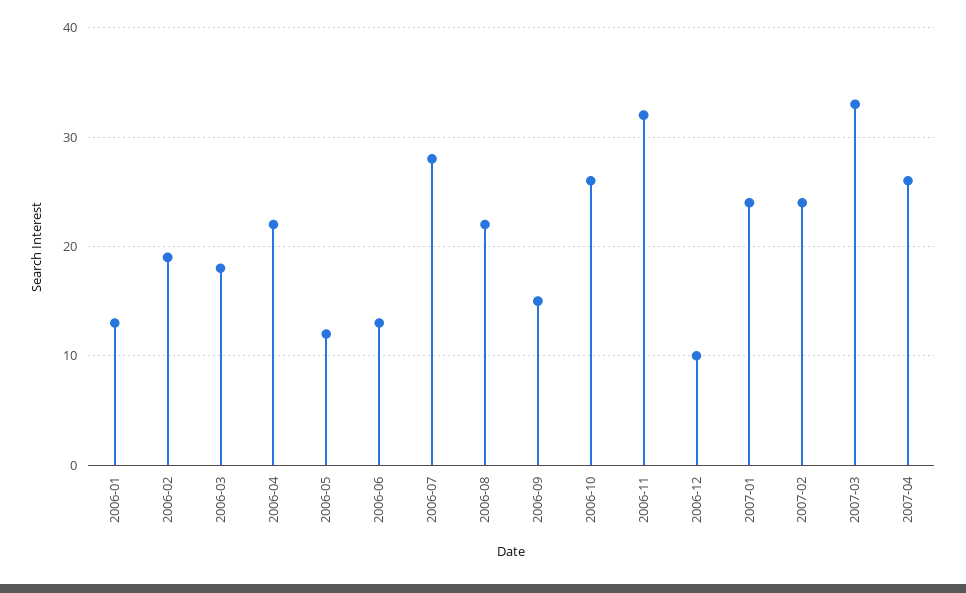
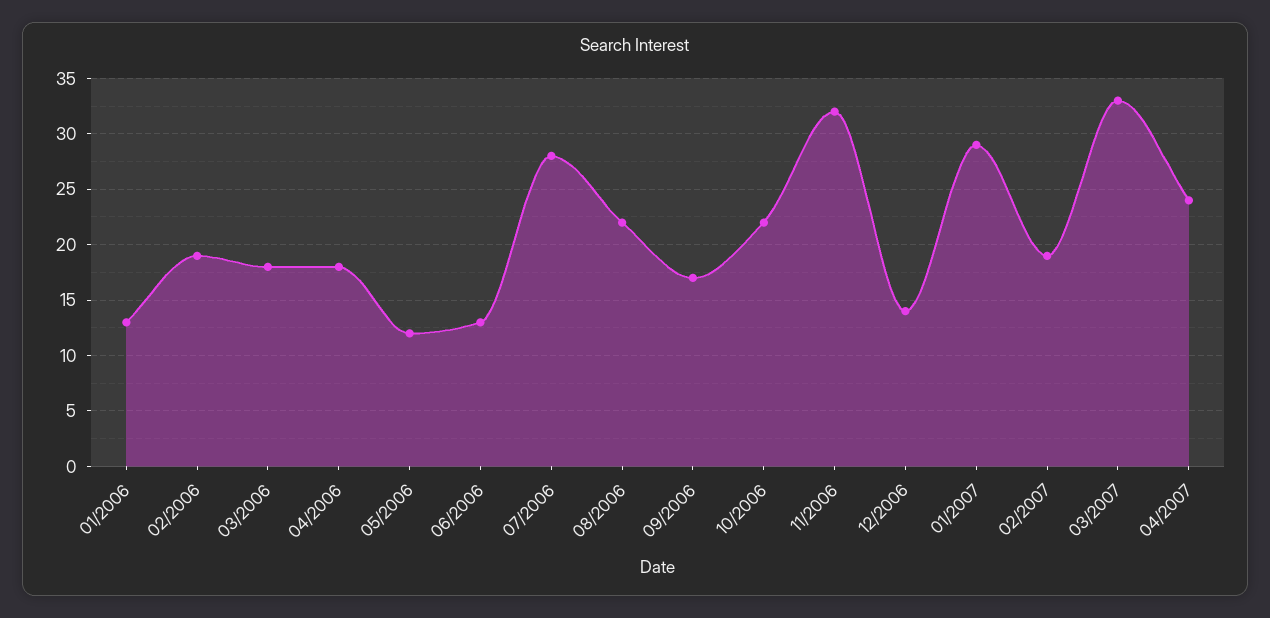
  {
    "2006-01": 13,
    "2006-02": 19,
    "2006-03": 18,
-   "2006-04": 22,
+   "2006-04": 18,
    "2006-05": 12,
    "2006-06": 13,
    "2006-07": 28,
    "2006-08": 22,
-   "2006-09": 15,
+   "2006-09": 17,
-   "2006-10": 26,
+   "2006-10": 22,
    "2006-11": 32,
-   "2006-12": 10,
+   "2006-12": 14,
-   "2007-01": 24,
+   "2007-01": 29,
-   "2007-02": 24,
+   "2007-02": 19,
    "2007-03": 33,
-   "2007-04": 26
+   "2007-04": 24
  }

